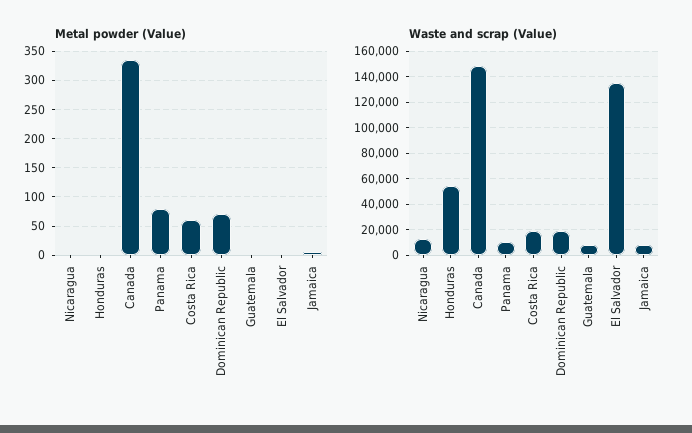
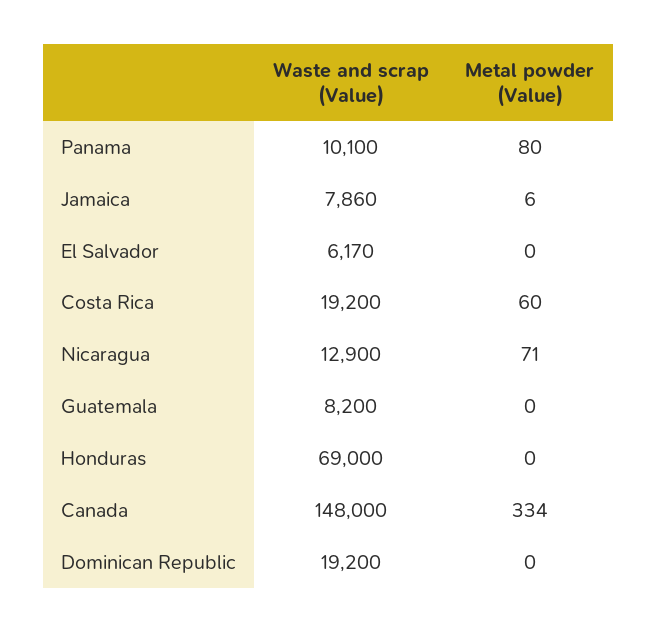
  {
    "Metal powder (Value)": {
-     "Nicaragua": 0,
+     "Nicaragua": 71,
      "Honduras": 0,
      "Canada": 334,
      "Panama": 80,
      "Costa Rica": 60,
-     "Dominican Republic": 75,
+     "Dominican Republic": 0,
      "Guatemala": 0,
      "El Salvador": 0,
      "Jamaica": 6
    },
    "Waste and scrap (Value)": {
      "Nicaragua": 12900,
-     "Honduras": 55000,
+     "Honduras": 69000,
      "Canada": 148000,
      "Panama": 10100,
      "Costa Rica": 19200,
      "Dominican Republic": 19200,
      "Guatemala": 8200,
-     "El Salvador": 135000,
+     "El Salvador": 6170,
      "Jamaica": 7860
    }
  }

